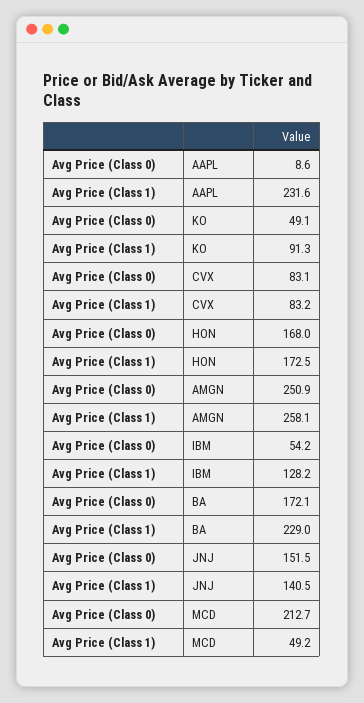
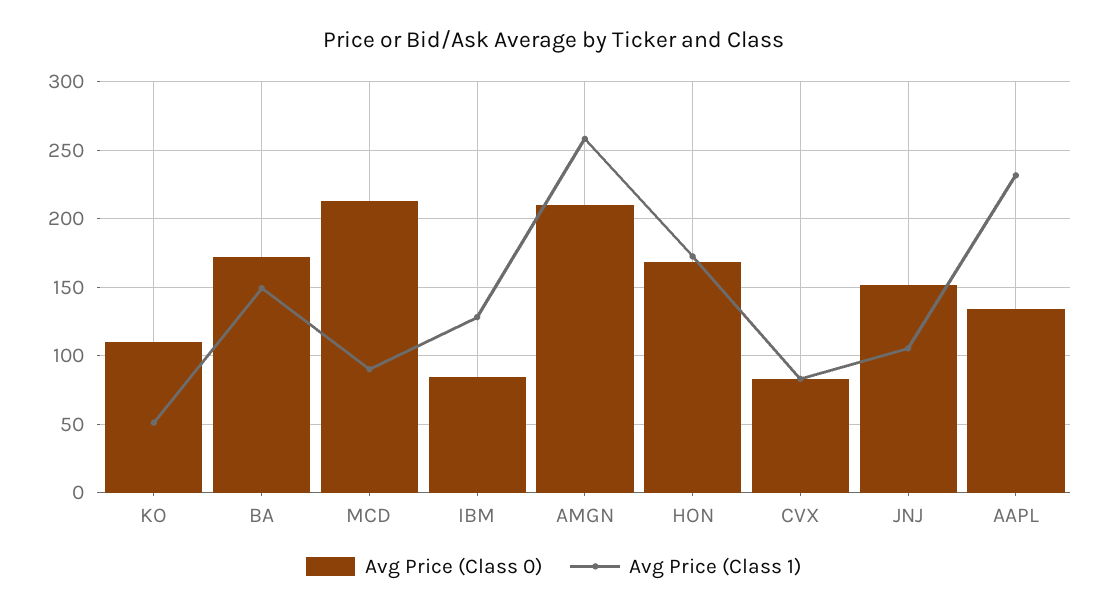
  {
    "Avg Price (Class 0)": {
-     "AAPL": 8.6,
+     "AAPL": 135,
-     "KO": 49.1,
+     "KO": 110,
      "CVX": 83.1,
      "HON": 168,
-     "AMGN": 250.9,
+     "AMGN": 210,
-     "IBM": 54.2,
+     "IBM": 85,
      "BA": 172.1,
      "JNJ": 151.5,
      "MCD": 212.7
    },
    "Avg Price (Class 1)": {
      "AAPL": 231.6,
-     "KO": 91.3,
+     "KO": 50,
      "CVX": 83.2,
      "HON": 172.5,
      "AMGN": 258.1,
      "IBM": 128.2,
-     "BA": 229,
+     "BA": 150,
-     "JNJ": 140.5,
+     "JNJ": 105,
-     "MCD": 49.2
+     "MCD": 90
    }
  }

